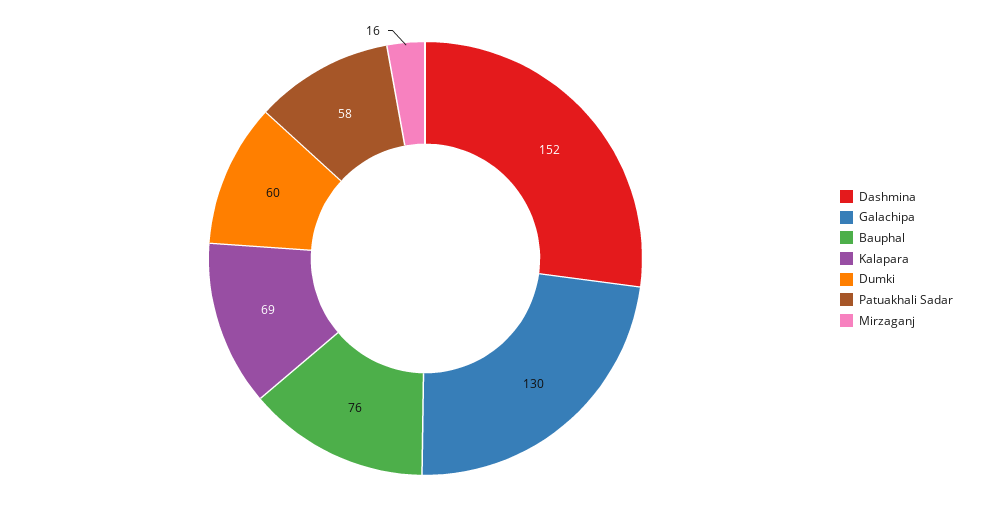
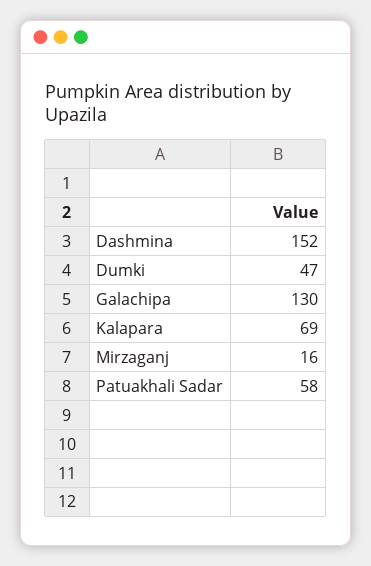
  {
    "Dashmina": 152,
    "Galachipa": 130,
-   "Bauphal": 76,
    "Kalapara": 69,
-   "Dumki": 60,
+   "Dumki": 47,
    "Patuakhali Sadar": 58,
    "Mirzaganj": 16
  }

